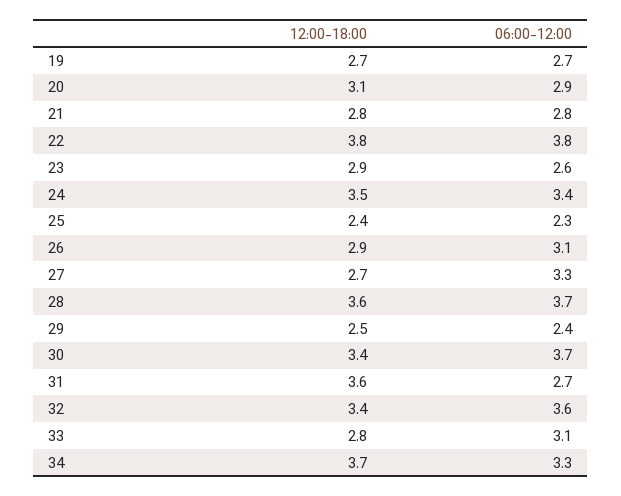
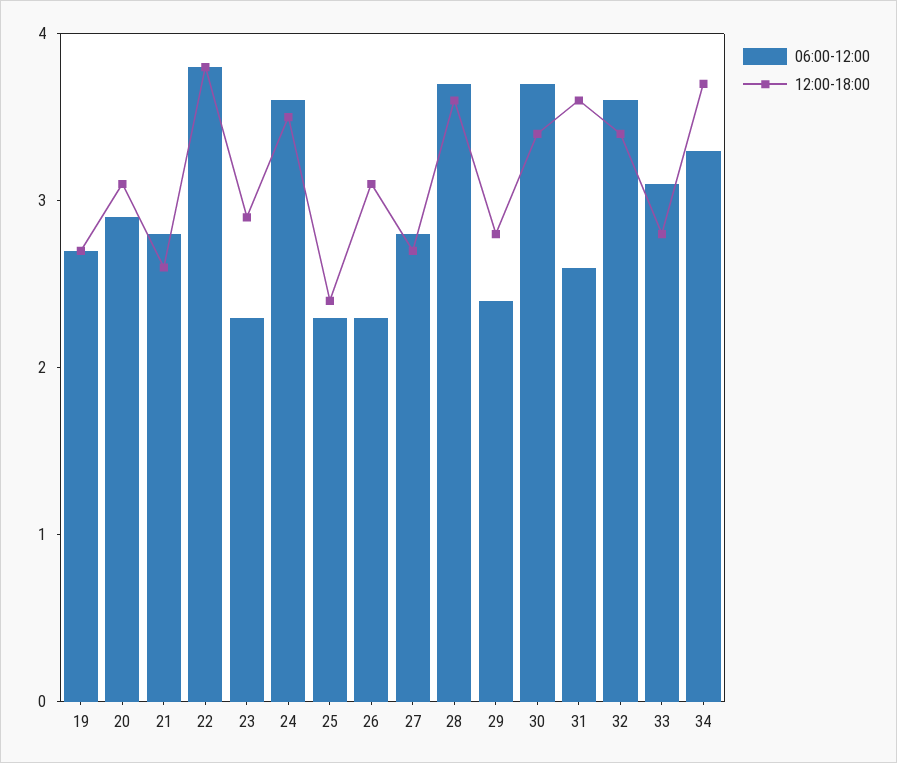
  {
    "12:00-18:00": {
      "19": 2.7,
      "20": 3.1,
-     "21": 2.8,
+     "21": 2.6,
      "22": 3.8,
      "23": 2.9,
      "24": 3.5,
      "25": 2.4,
-     "26": 2.9,
+     "26": 3.1,
      "27": 2.7,
      "28": 3.6,
-     "29": 2.5,
+     "29": 2.8,
      "30": 3.4,
      "31": 3.6,
      "32": 3.4,
      "33": 2.8,
      "34": 3.7
    },
    "06:00-12:00": {
      "19": 2.7,
      "20": 2.9,
      "21": 2.8,
      "22": 3.8,
-     "23": 2.6,
+     "23": 2.3,
-     "24": 3.4,
+     "24": 3.6,
      "25": 2.3,
-     "26": 3.1,
+     "26": 2.3,
-     "27": 3.3,
+     "27": 2.8,
      "28": 3.7,
      "29": 2.4,
      "30": 3.7,
-     "31": 2.7,
+     "31": 2.6,
      "32": 3.6,
      "33": 3.1,
      "34": 3.3
    }
  }

